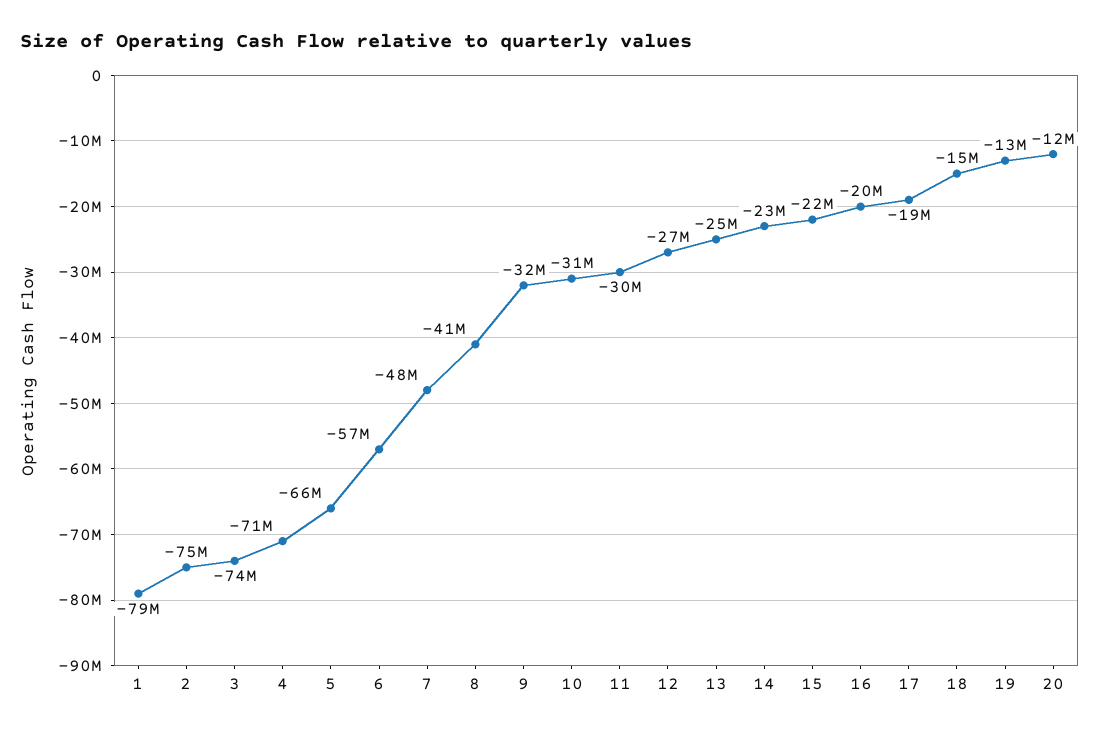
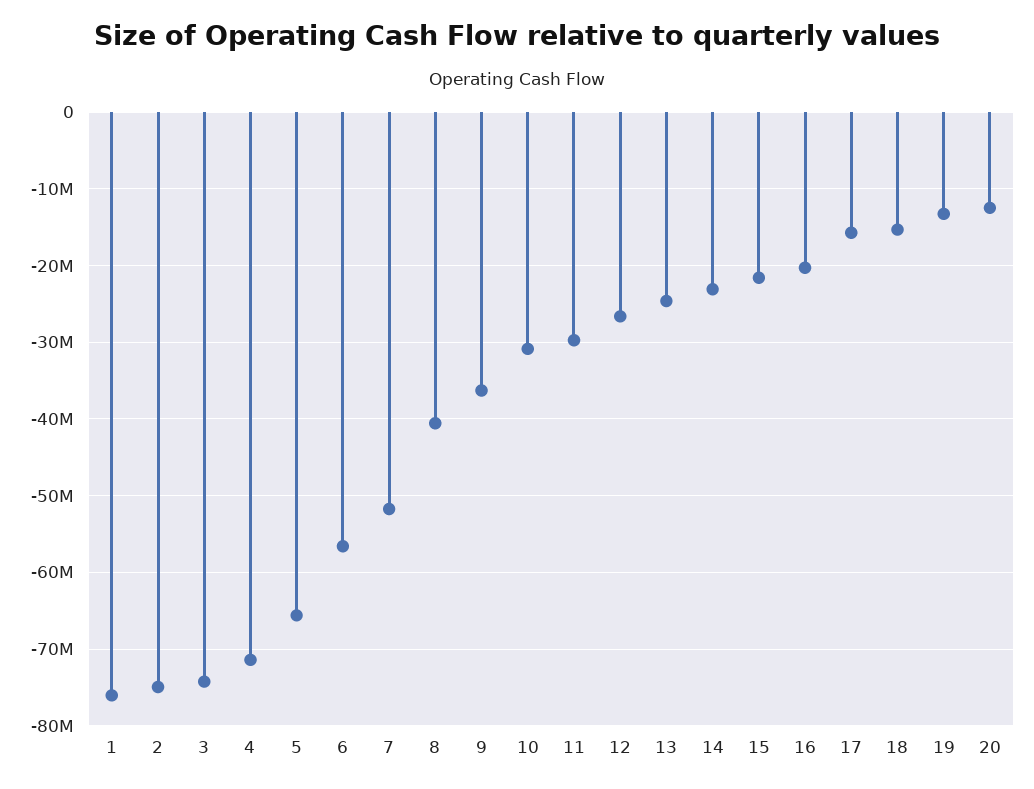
  {
-   "1": -79000000,
+   "1": -76000000,
    "2": -75000000,
    "3": -74000000,
    "4": -71000000,
    "5": -66000000,
    "6": -57000000,
-   "7": -48000000,
+   "7": -52000000,
    "8": -41000000,
-   "9": -32000000,
+   "9": -36000000,
    "10": -31000000,
    "11": -30000000,
    "12": -27000000,
    "13": -25000000,
    "14": -23000000,
    "15": -22000000,
    "16": -20000000,
-   "17": -19000000,
+   "17": -16000000,
    "18": -15000000,
    "19": -13000000,
    "20": -12000000
  }

